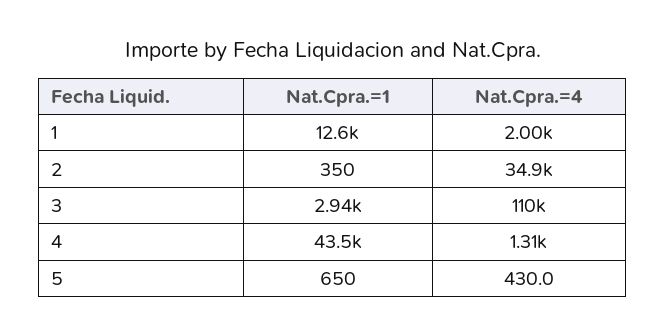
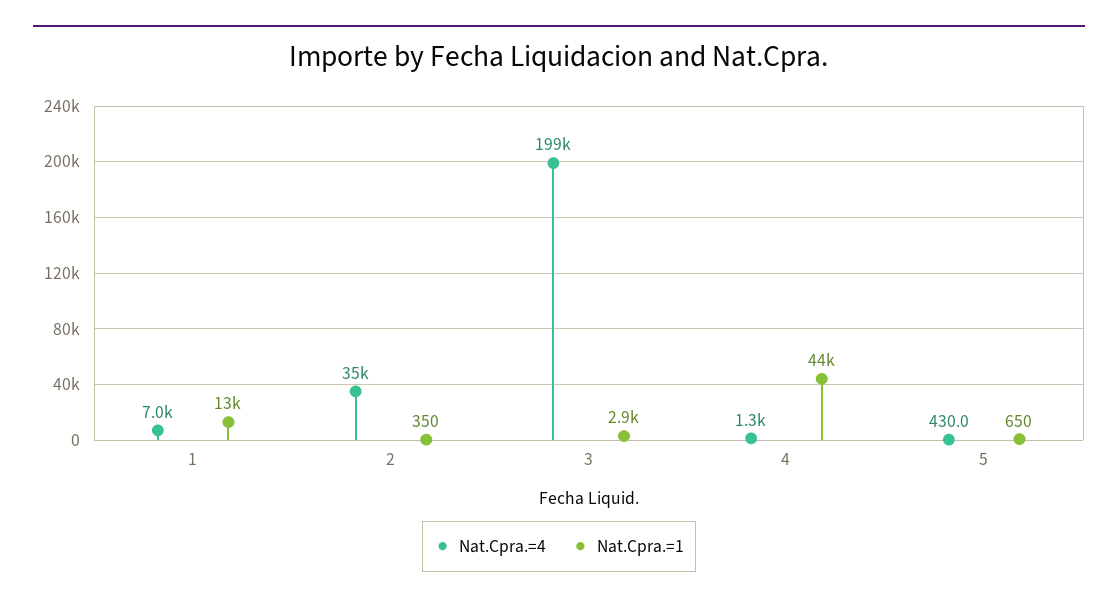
  {
    "Nat.Cpra.=1": {
      "1": 12600,
      "2": 350,
      "3": 2940,
      "4": 43500,
      "5": 650
    },
    "Nat.Cpra.=4": {
-     "1": 2000,
+     "1": 7000,
      "2": 34900,
-     "3": 110000,
+     "3": 199000,
      "4": 1310,
      "5": 430
    }
  }

